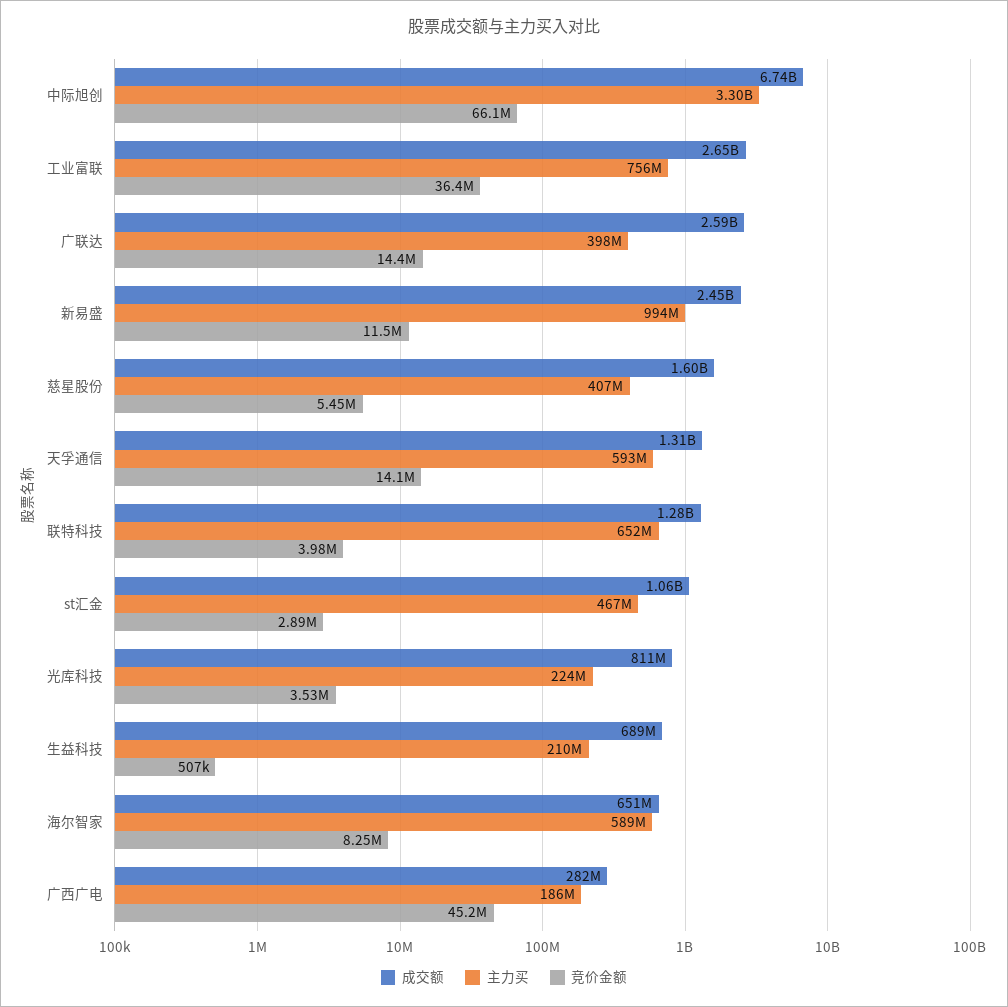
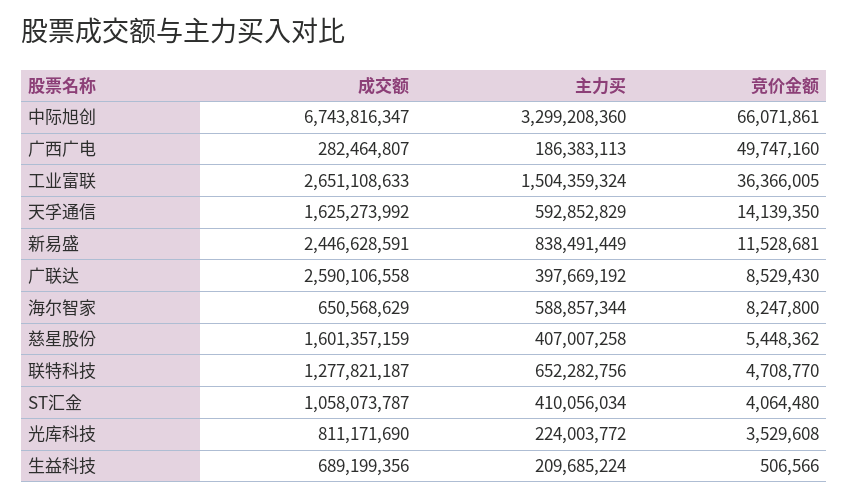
  {
    "成交额": {
      "中际旭创": 6743816347,
      "工业富联": 2651108633,
      "广联达": 2590106558,
      "新易盛": 2446628591,
      "慈星股份": 1601357159,
-     "天孚通信": 1310000000,
+     "天孚通信": 1625273992,
      "联特科技": 1277821187,
      "st汇金": 1058073787,
      "光库科技": 811171690,
      "生益科技": 689199356,
      "海尔智家": 650568629,
      "广西广电": 282464807
    },
    "主力买": {
      "中际旭创": 3299208360,
-     "工业富联": 756000000,
+     "工业富联": 1504359324,
      "广联达": 397669192,
-     "新易盛": 994000000,
+     "新易盛": 838491449,
      "慈星股份": 407007258,
      "天孚通信": 592852829,
      "联特科技": 652282756,
-     "st汇金": 467000000,
+     "st汇金": 410056034,
      "光库科技": 224003772,
      "生益科技": 209685224,
      "海尔智家": 588857344,
      "广西广电": 186383113
    },
    "竞价金额": {
      "中际旭创": 66071861,
      "工业富联": 36366005,
-     "广联达": 14400000,
+     "广联达": 8529430,
      "新易盛": 11528681,
      "慈星股份": 5448362,
      "天孚通信": 14139350,
-     "联特科技": 3980000,
+     "联特科技": 4708770,
-     "st汇金": 2890000,
+     "st汇金": 4064480,
      "光库科技": 3529608,
      "生益科技": 506566,
      "海尔智家": 8247800,
-     "广西广电": 45200000
+     "广西广电": 49747160
    }
  }

